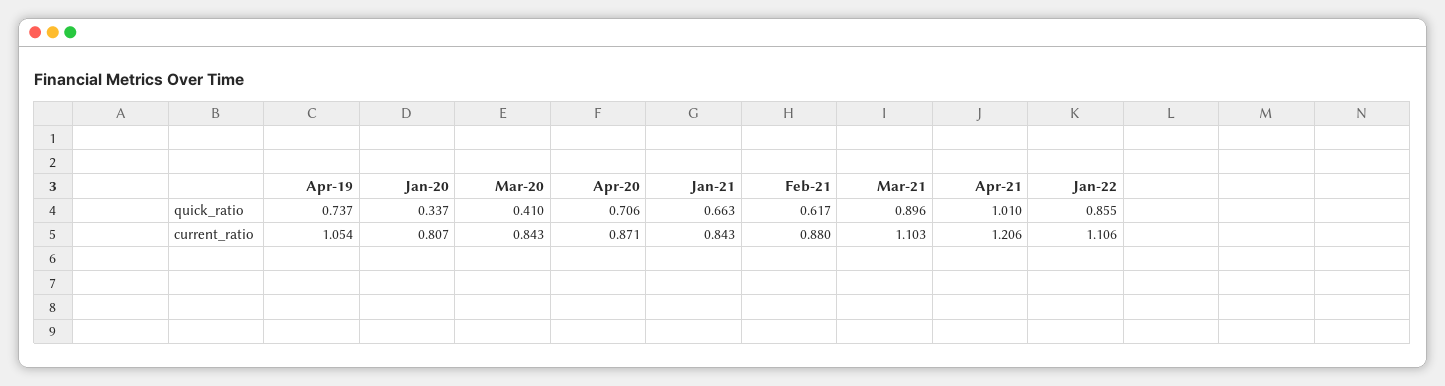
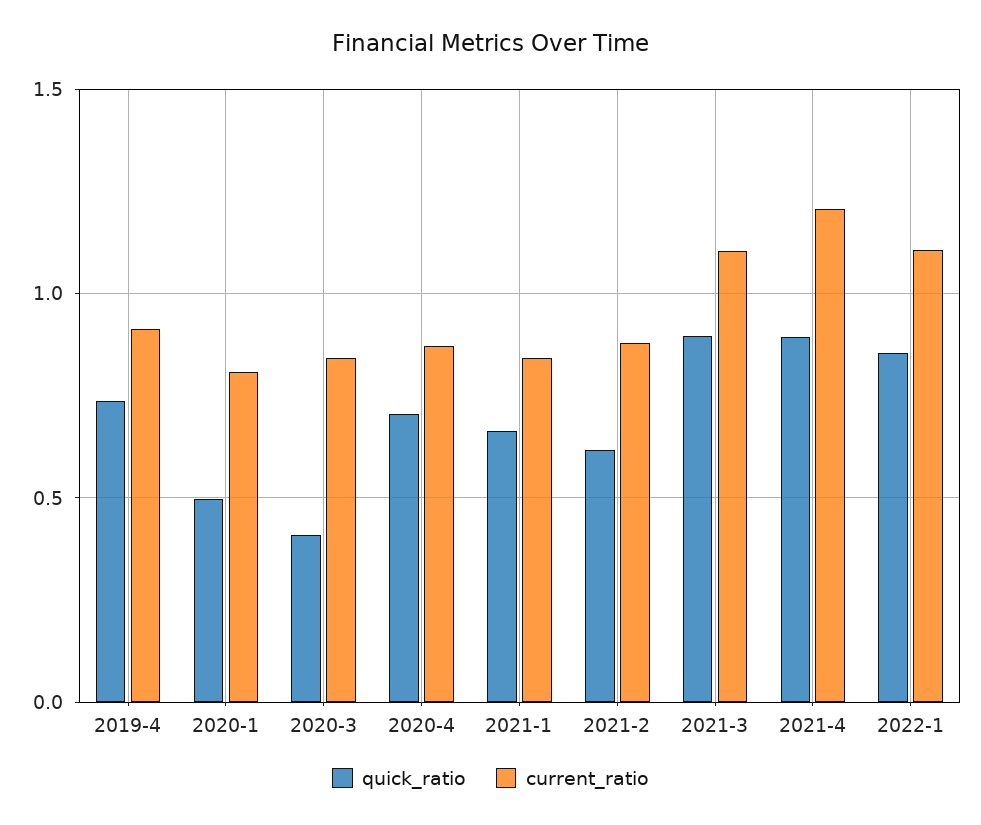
  {
    "quick_ratio": {
      "Apr-19": 0.737,
-     "Jan-20": 0.337,
+     "Jan-20": 0.5,
      "Mar-20": 0.41,
      "Apr-20": 0.706,
      "Jan-21": 0.663,
      "Feb-21": 0.617,
      "Mar-21": 0.896,
-     "Apr-21": 1.01,
+     "Apr-21": 0.9,
      "Jan-22": 0.855
    },
    "current_ratio": {
-     "Apr-19": 1.054,
+     "Apr-19": 0.9,
      "Jan-20": 0.807,
      "Mar-20": 0.843,
      "Apr-20": 0.871,
      "Jan-21": 0.843,
      "Feb-21": 0.88,
      "Mar-21": 1.103,
      "Apr-21": 1.206,
      "Jan-22": 1.106
    }
  }

